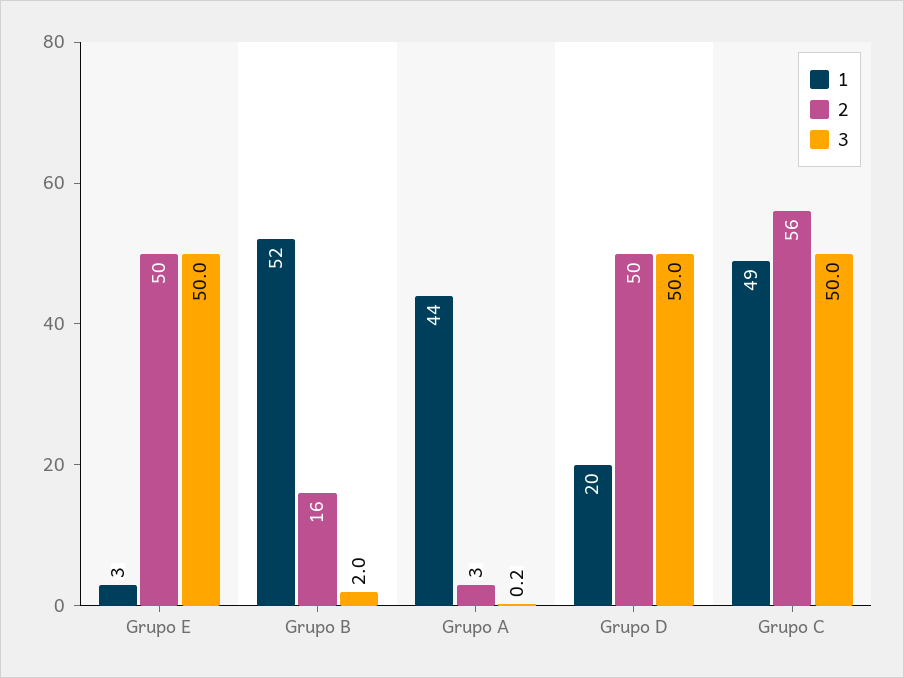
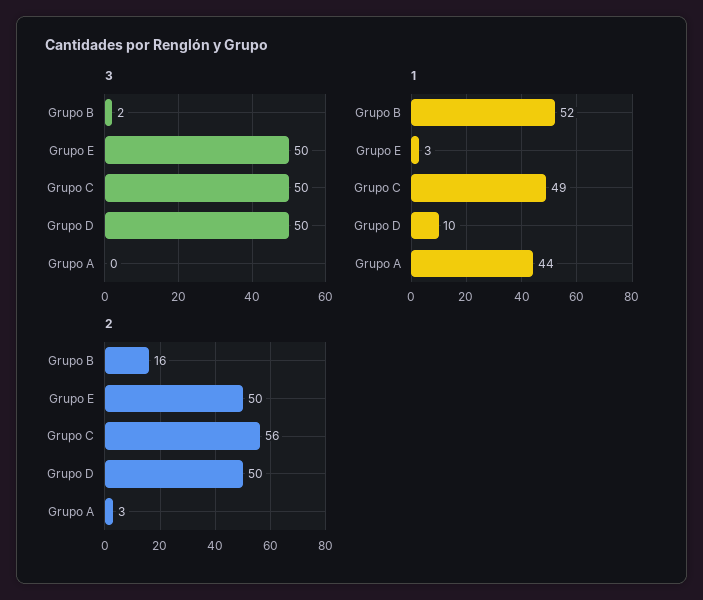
  {
    "1": {
      "Grupo E": 3,
      "Grupo B": 52,
      "Grupo A": 44,
-     "Grupo D": 20,
+     "Grupo D": 10,
      "Grupo C": 49
    },
    "2": {
      "Grupo E": 50,
      "Grupo B": 16,
      "Grupo A": 3,
      "Grupo D": 50,
      "Grupo C": 56
    },
    "3": {
      "Grupo E": 50,
      "Grupo B": 2,
      "Grupo A": 0.2,
      "Grupo D": 50,
      "Grupo C": 50
    }
  }

